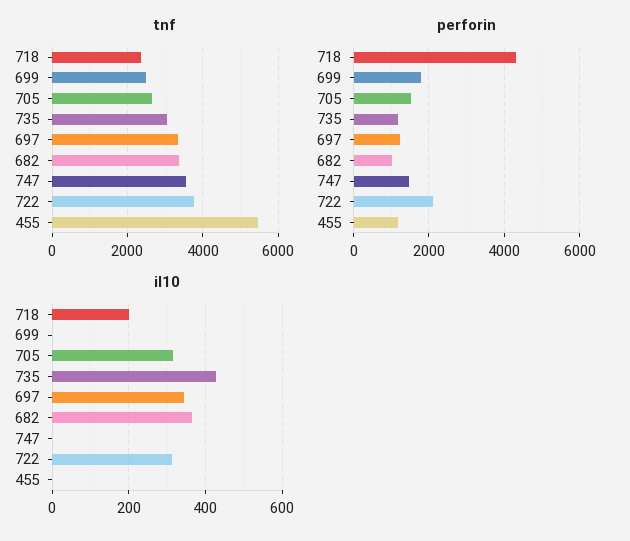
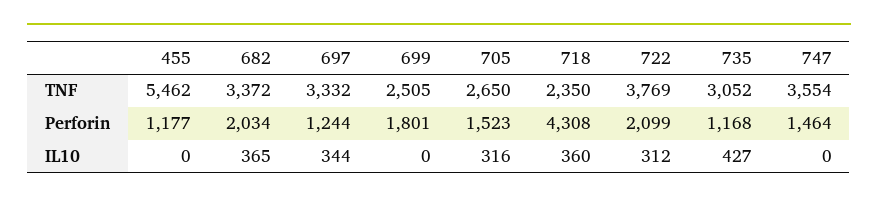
  {
    "tnf": {
      "718": 2350,
      "699": 2505,
      "705": 2650,
      "735": 3052,
      "697": 3332,
      "682": 3372,
      "747": 3554,
      "722": 3769,
      "455": 5462
    },
    "perforin": {
      "718": 4308,
      "699": 1801,
      "705": 1523,
      "735": 1168,
      "697": 1244,
-     "682": 1000,
+     "682": 2034,
      "747": 1464,
      "722": 2099,
      "455": 1177
    },
    "il10": {
-     "718": 200,
+     "718": 360,
      "699": 0,
      "705": 316,
      "735": 427,
      "697": 344,
      "682": 365,
      "747": 0,
      "722": 312,
      "455": 0
    }
  }

